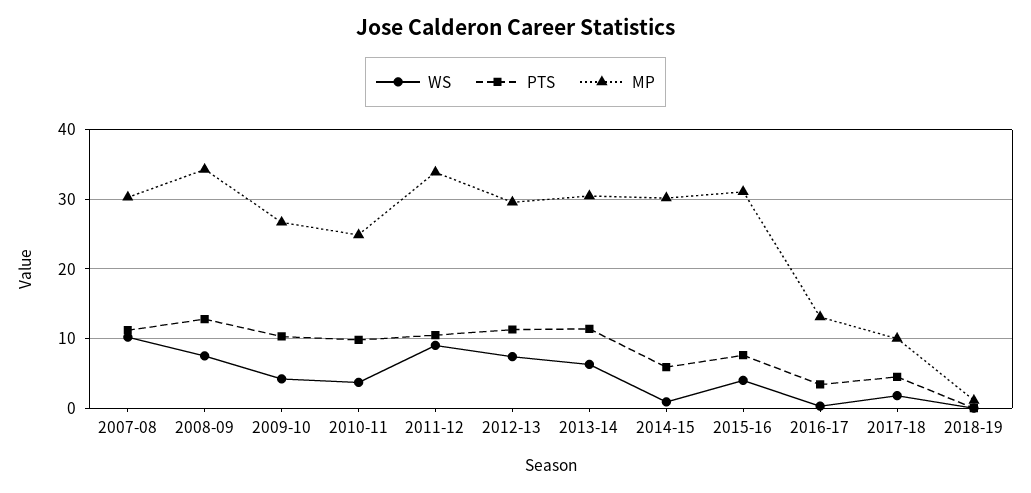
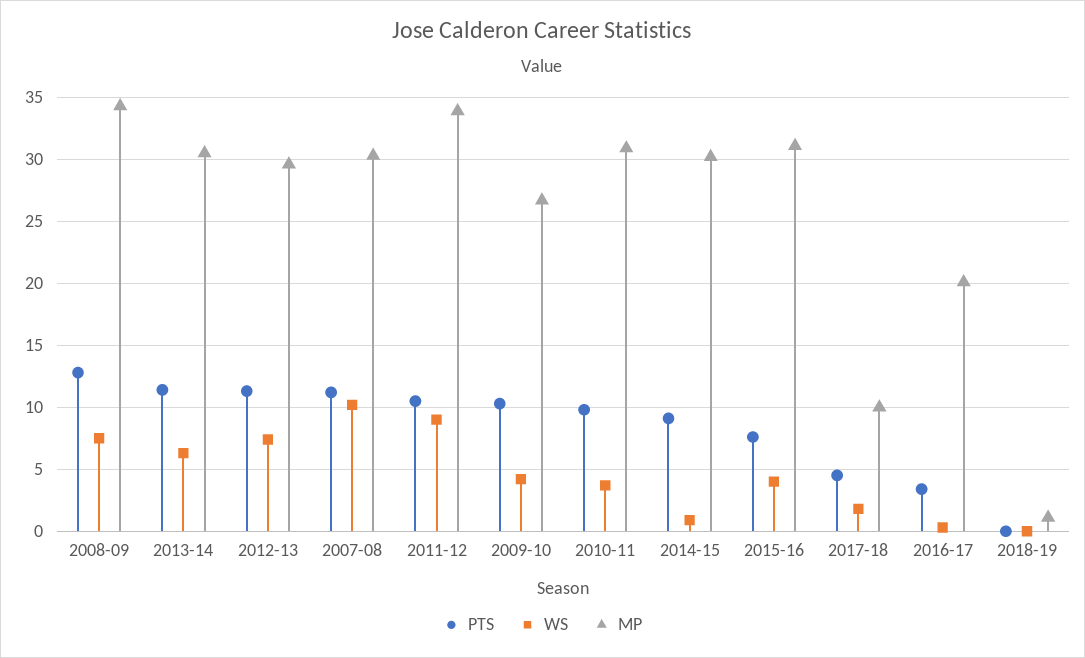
  {
    "WS": {
      "2007-08": 10,
      "2008-09": 7.5,
      "2009-10": 4,
      "2010-11": 3.5,
      "2011-12": 9,
      "2012-13": 7.5,
      "2013-14": 6.5,
      "2014-15": 1,
      "2015-16": 4,
      "2016-17": 0.5,
      "2017-18": 2,
      "2018-19": 0
    },
    "PTS": {
      "2007-08": 11,
      "2008-09": 13,
      "2009-10": 10.5,
      "2010-11": 10,
      "2011-12": 10.5,
      "2012-13": 11.5,
      "2013-14": 11.5,
-     "2014-15": 6,
+     "2014-15": 9,
      "2015-16": 7.5,
      "2016-17": 3.5,
      "2017-18": 4.5,
      "2018-19": 0
    },
    "MP": {
      "2007-08": 30.5,
      "2008-09": 34.5,
      "2009-10": 26.5,
-     "2010-11": 25,
+     "2010-11": 31,
      "2011-12": 34,
      "2012-13": 29.5,
      "2013-14": 30.5,
      "2014-15": 30,
      "2015-16": 31,
-     "2016-17": 13,
+     "2016-17": 20,
      "2017-18": 10,
      "2018-19": 1
    }
  }

